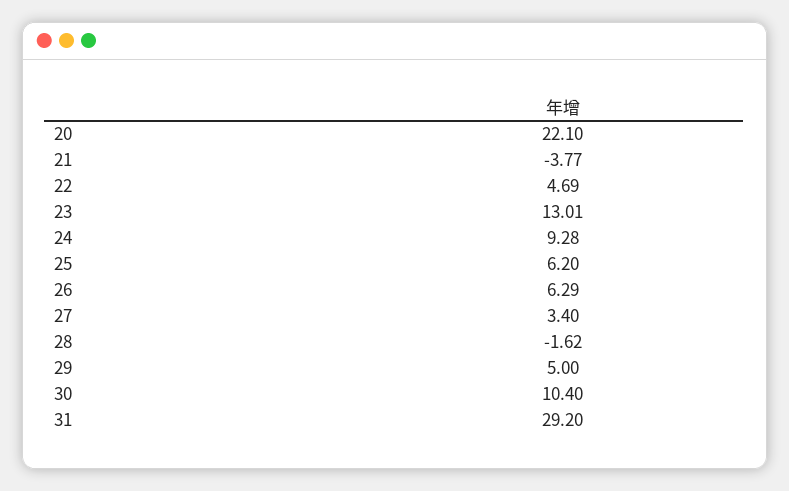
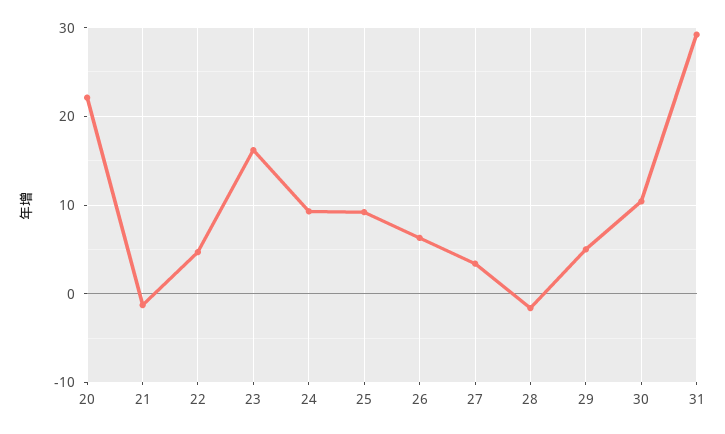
  {
    "20": 22.1,
-   "21": -3.77,
+   "21": -1,
    "22": 4.69,
-   "23": 13.01,
+   "23": 16,
    "24": 9.28,
-   "25": 6.2,
+   "25": 9,
    "26": 6.29,
    "27": 3.4,
    "28": -1.62,
    "29": 5,
    "30": 10.4,
    "31": 29.2
  }

